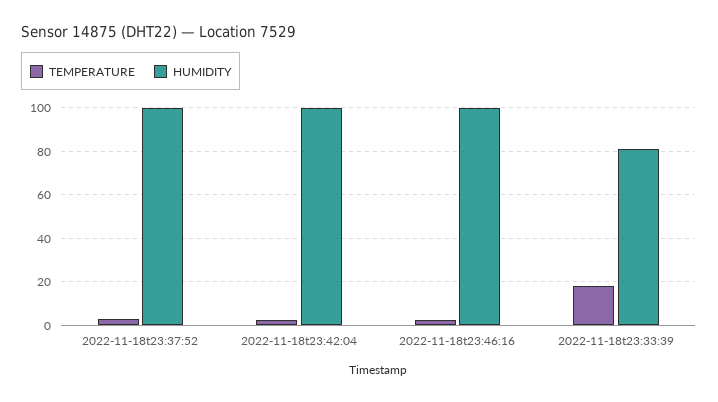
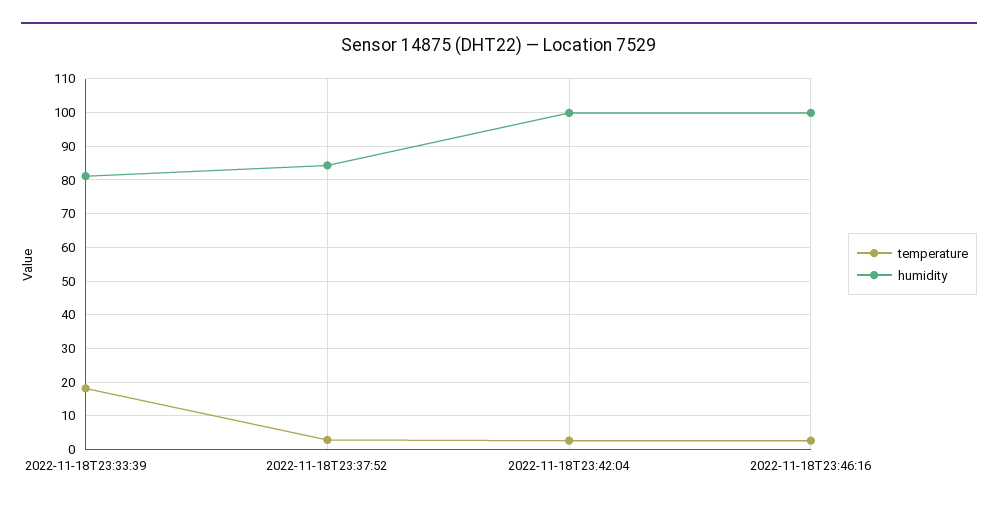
  {
    "TEMPERATURE": {
      "2022-11-18t23:37:52": 2,
      "2022-11-18t23:42:04": 2,
      "2022-11-18t23:46:16": 2,
      "2022-11-18t23:33:39": 18
    },
    "HUMIDITY": {
-     "2022-11-18t23:37:52": 100,
+     "2022-11-18t23:37:52": 84,
      "2022-11-18t23:42:04": 100,
      "2022-11-18t23:46:16": 100,
      "2022-11-18t23:33:39": 82
    }
  }

